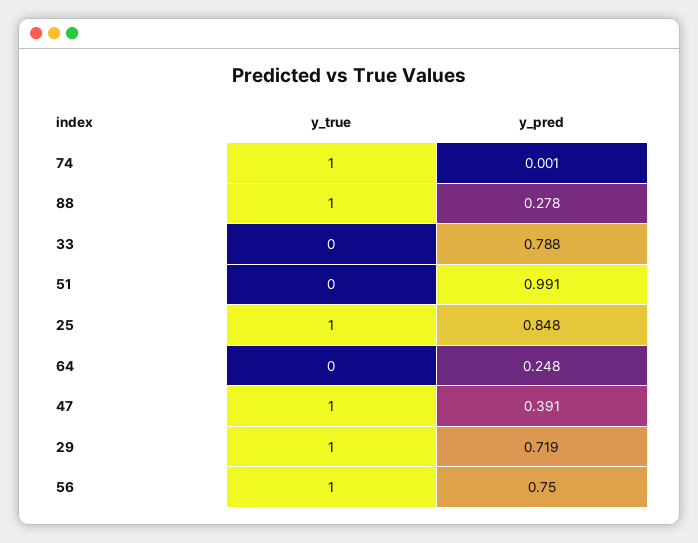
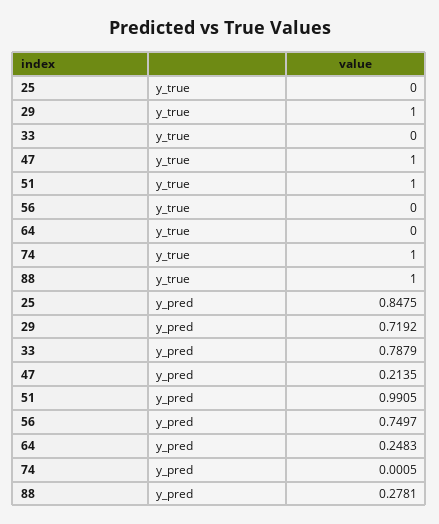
  {
    "y_true": {
      "74": 1,
      "88": 1,
      "33": 0,
-     "51": 0,
+     "51": 1,
-     "25": 1,
+     "25": 0,
      "64": 0,
      "47": 1,
      "29": 1,
-     "56": 1
+     "56": 0
    },
    "y_pred": {
      "74": 0.0005,
      "88": 0.2781,
      "33": 0.7879,
      "51": 0.9905,
      "25": 0.8475,
      "64": 0.2483,
-     "47": 0.391,
+     "47": 0.2135,
      "29": 0.7192,
      "56": 0.7497
    }
  }

